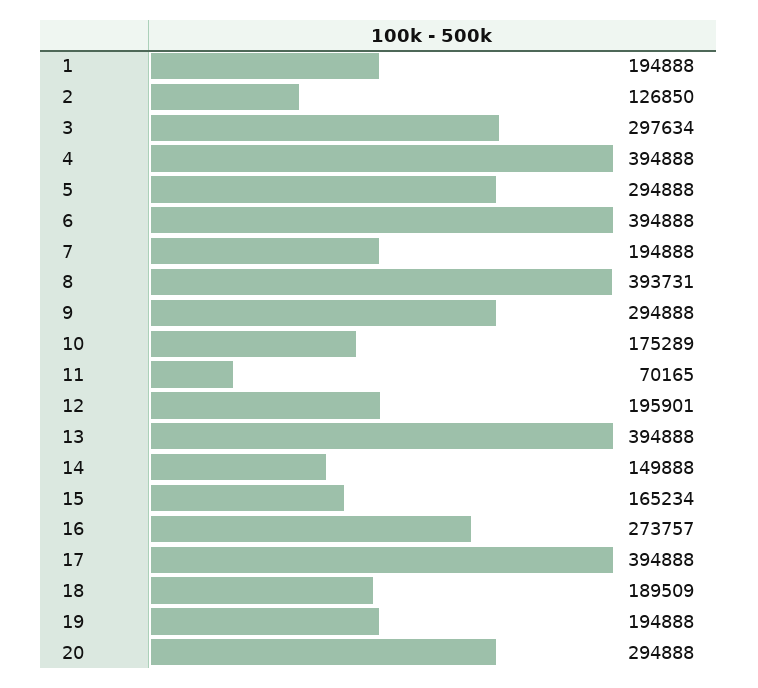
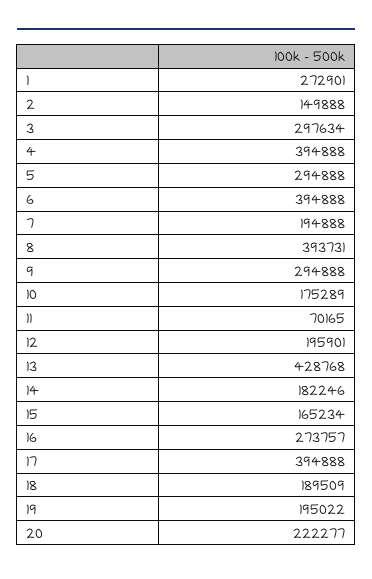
  {
-   "1": 194888,
+   "1": 272901,
-   "2": 126850,
+   "2": 149888,
    "3": 297634,
    "4": 394888,
    "5": 294888,
    "6": 394888,
    "7": 194888,
    "8": 393731,
    "9": 294888,
    "10": 175289,
    "11": 70165,
    "12": 195901,
-   "13": 394888,
+   "13": 428768,
-   "14": 149888,
+   "14": 182246,
    "15": 165234,
    "16": 273757,
    "17": 394888,
    "18": 189509,
-   "19": 194888,
+   "19": 195022,
-   "20": 294888
+   "20": 222277
  }

